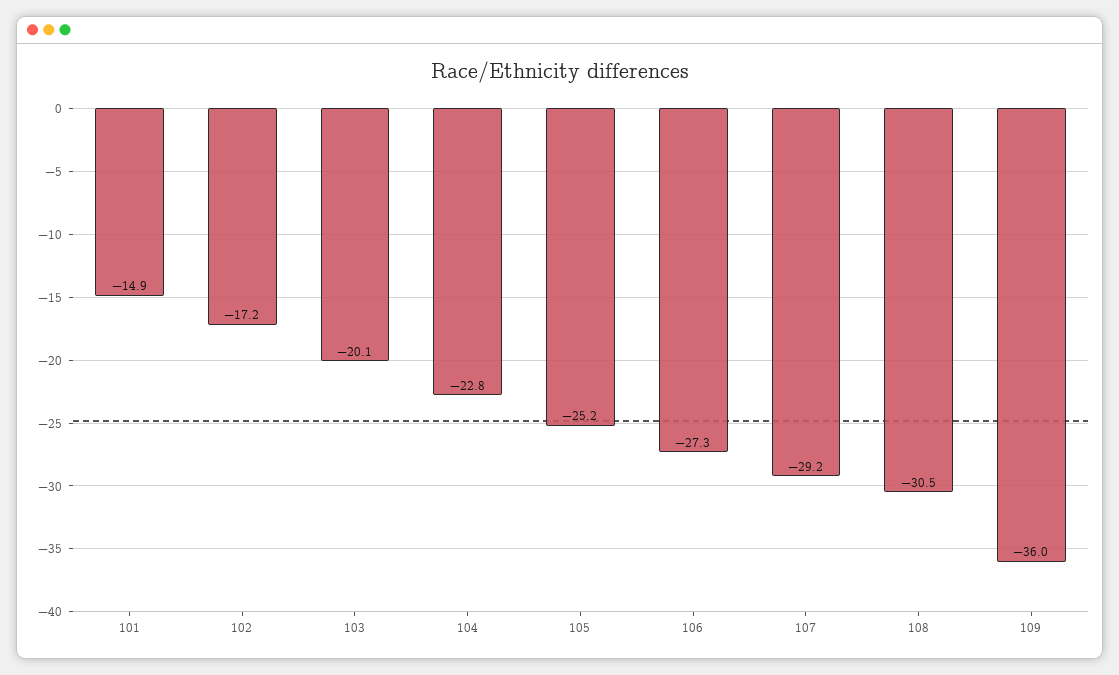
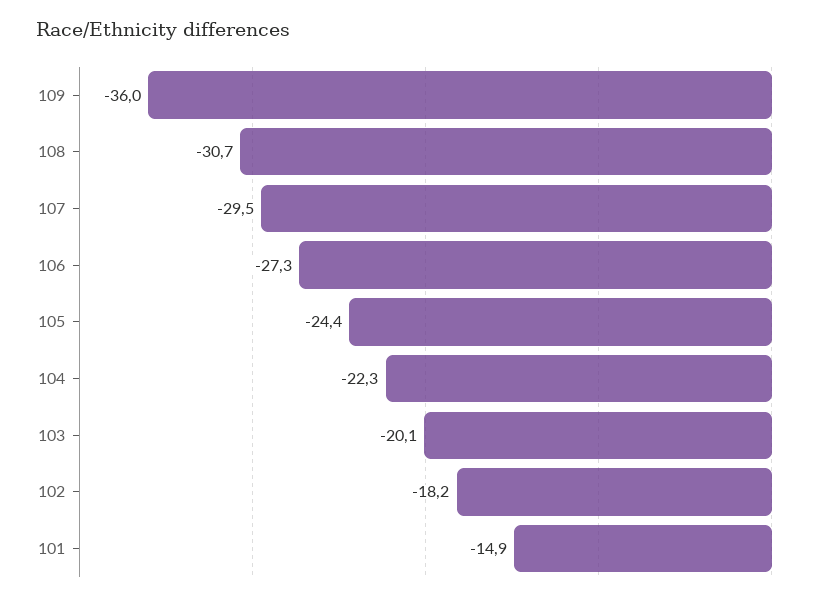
  {
    "101": -14.9,
-   "102": -17.2,
+   "102": -18.2,
    "103": -20.1,
-   "104": -22.8,
+   "104": -22.3,
-   "105": -25.2,
+   "105": -24.4,
    "106": -27.3,
-   "107": -29.2,
+   "107": -29.5,
-   "108": -30.5,
+   "108": -30.7,
    "109": -36
  }

